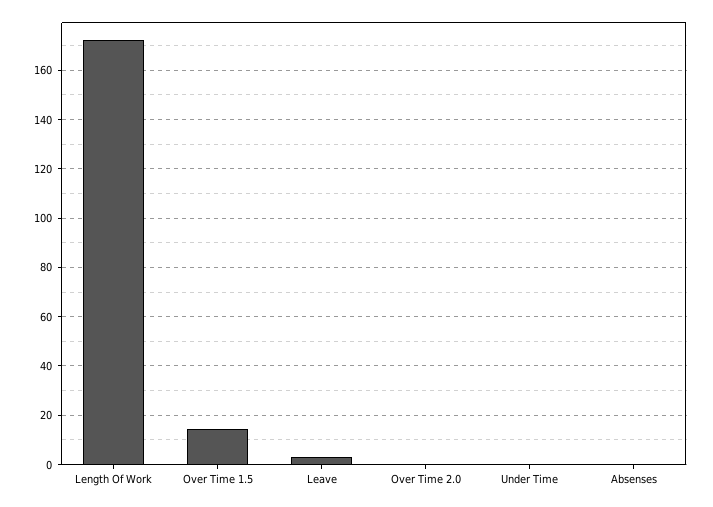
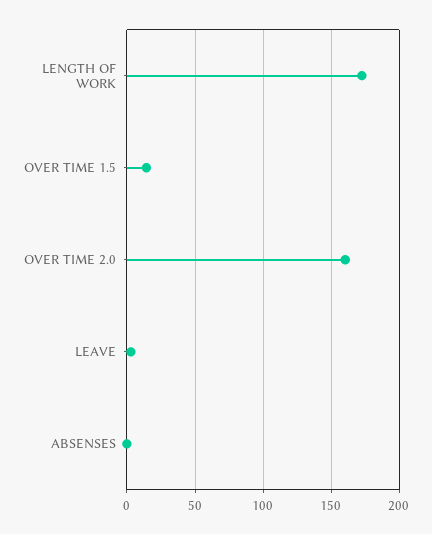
  {
    "Length Of Work": 172.5,
    "Over Time 1.5": 15,
    "Leave": 2.5,
-   "Over Time 2.0": 0,
+   "Over Time 2.0": 160,
-   "Under Time": 0,
    "Absenses": 0
  }

